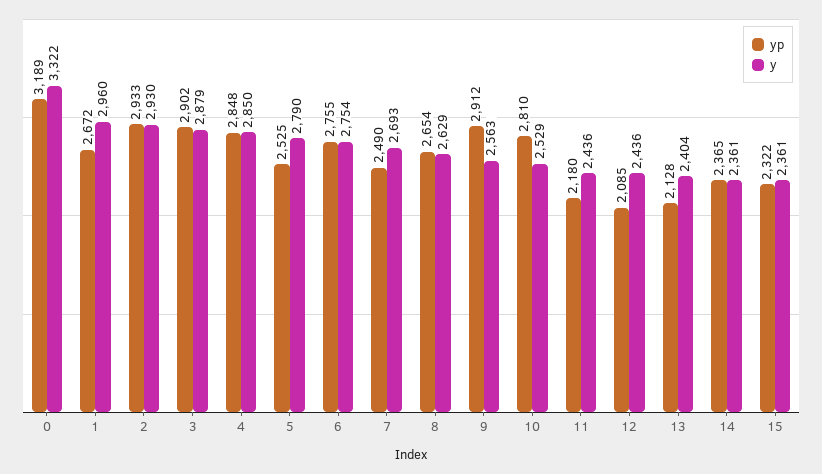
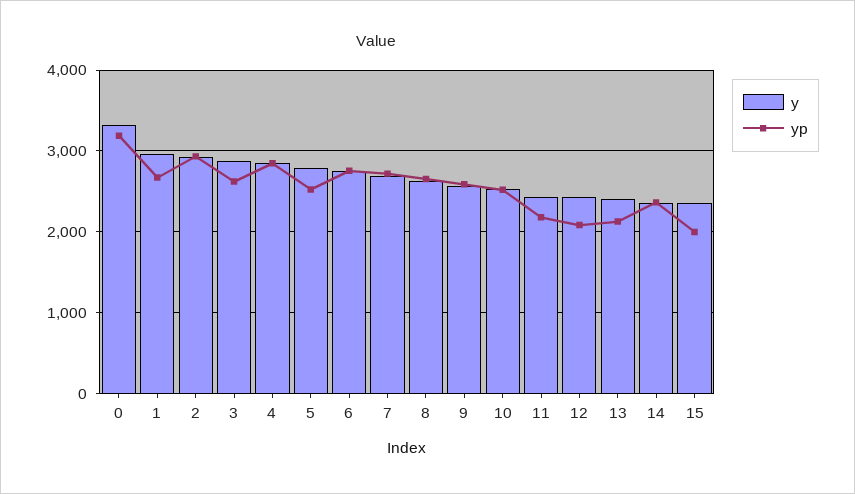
  {
    "yp": {
      "0": 3189,
      "1": 2672,
      "2": 2933,
-     "3": 2902,
+     "3": 2600,
      "4": 2848,
      "5": 2525,
      "6": 2755,
-     "7": 2490,
+     "7": 2700,
      "8": 2654,
-     "9": 2912,
+     "9": 2600,
-     "10": 2810,
+     "10": 2500,
      "11": 2180,
      "12": 2085,
      "13": 2128,
      "14": 2365,
-     "15": 2322
+     "15": 2000
    },
    "y": {
      "0": 3322,
      "1": 2960,
      "2": 2930,
      "3": 2879,
      "4": 2850,
      "5": 2790,
      "6": 2754,
      "7": 2693,
      "8": 2629,
      "9": 2563,
      "10": 2529,
      "11": 2436,
      "12": 2436,
      "13": 2404,
      "14": 2361,
      "15": 2361
    }
  }

